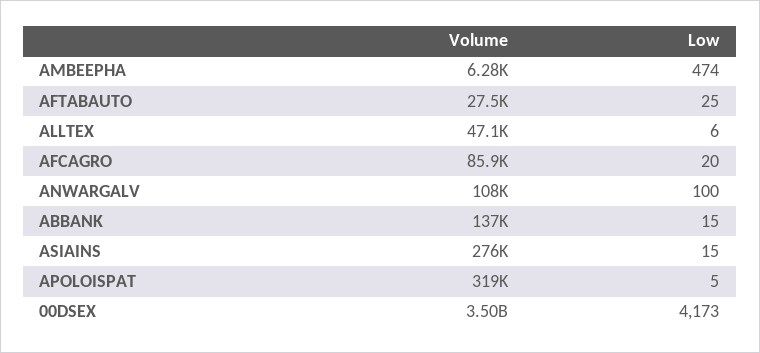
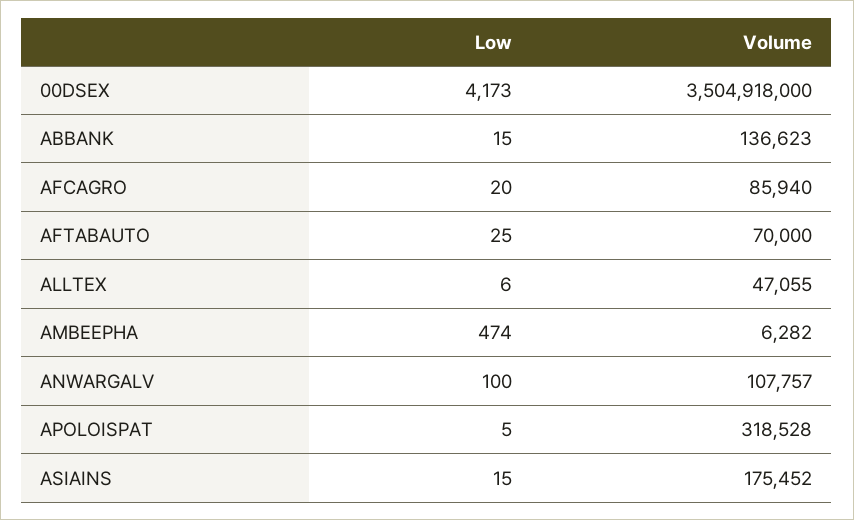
  {
    "Volume": {
      "AMBEEPHA": 6282,
-     "AFTABAUTO": 27500,
+     "AFTABAUTO": 70000,
      "ALLTEX": 47055,
      "AFCAGRO": 85940,
      "ANWARGALV": 107757,
      "ABBANK": 136623,
-     "ASIAINS": 276000,
+     "ASIAINS": 175452,
      "APOLOISPAT": 318528,
      "00DSEX": 3504918000
    },
    "Low": {
      "AMBEEPHA": 474,
      "AFTABAUTO": 25,
      "ALLTEX": 6,
      "AFCAGRO": 20,
      "ANWARGALV": 100,
      "ABBANK": 15,
      "ASIAINS": 15,
      "APOLOISPAT": 5,
      "00DSEX": 4173
    }
  }

